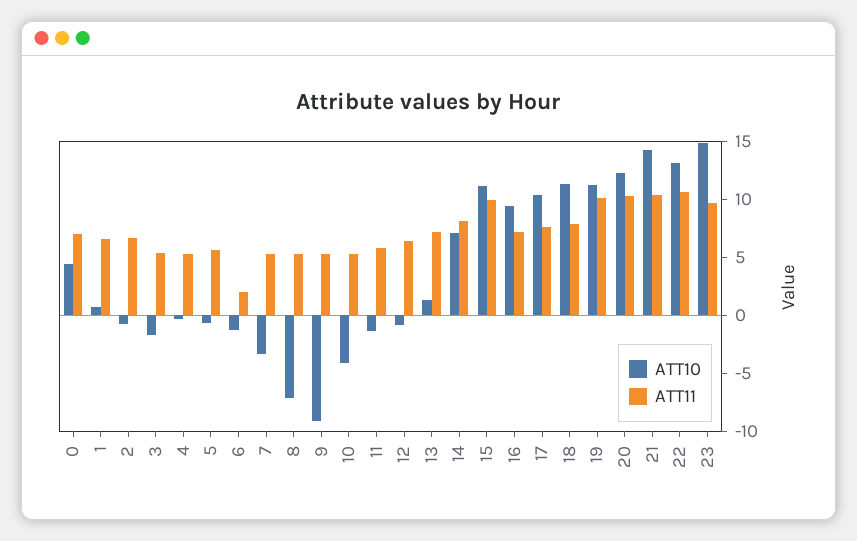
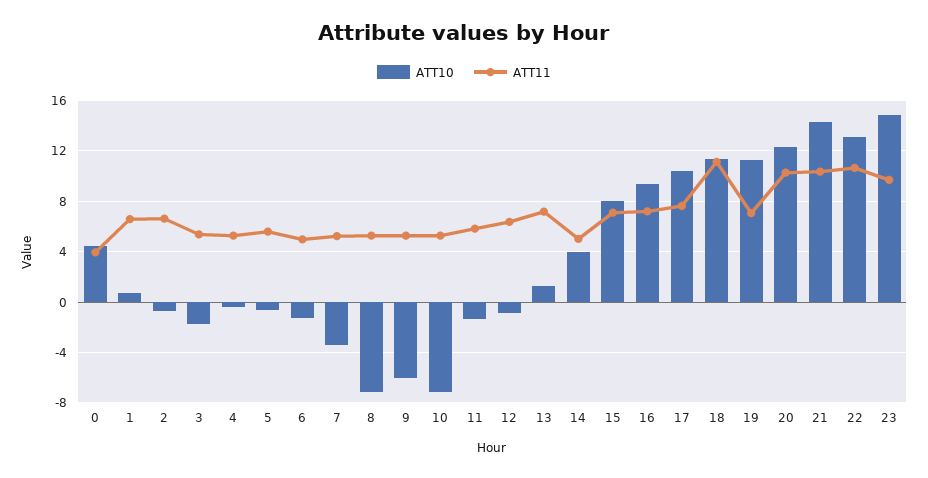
  {
    "ATT10": {
      "0": 4.5,
      "1": 0.5,
      "2": -0.5,
      "3": -1.5,
      "4": -0.5,
      "5": -0.5,
      "6": -1.5,
      "7": -3.5,
      "8": -7,
-     "9": -9,
+     "9": -6,
-     "10": -4,
+     "10": -7,
      "11": -1.5,
      "12": -1,
      "13": 1.5,
-     "14": 7,
+     "14": 4,
-     "15": 11,
+     "15": 8,
      "16": 9.5,
      "17": 10.5,
      "18": 11.5,
      "19": 11,
      "20": 12.5,
      "21": 14.5,
      "22": 13,
      "23": 15
    },
    "ATT11": {
-     "0": 7,
+     "0": 4,
      "1": 6.5,
      "2": 6.5,
      "3": 5.5,
      "4": 5.5,
      "5": 5.5,
-     "6": 2,
+     "6": 5,
      "7": 5,
      "8": 5.5,
      "9": 5.5,
      "10": 5.5,
      "11": 6,
      "12": 6.5,
      "13": 7,
-     "14": 8,
+     "14": 5,
-     "15": 10,
+     "15": 7,
      "16": 7,
      "17": 7.5,
-     "18": 8,
+     "18": 11,
-     "19": 10,
+     "19": 7,
      "20": 10.5,
      "21": 10.5,
      "22": 10.5,
      "23": 9.5
    }
  }

